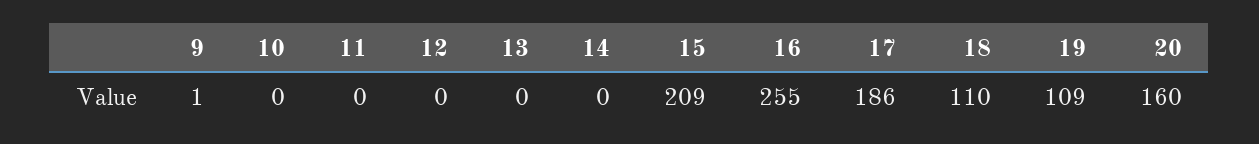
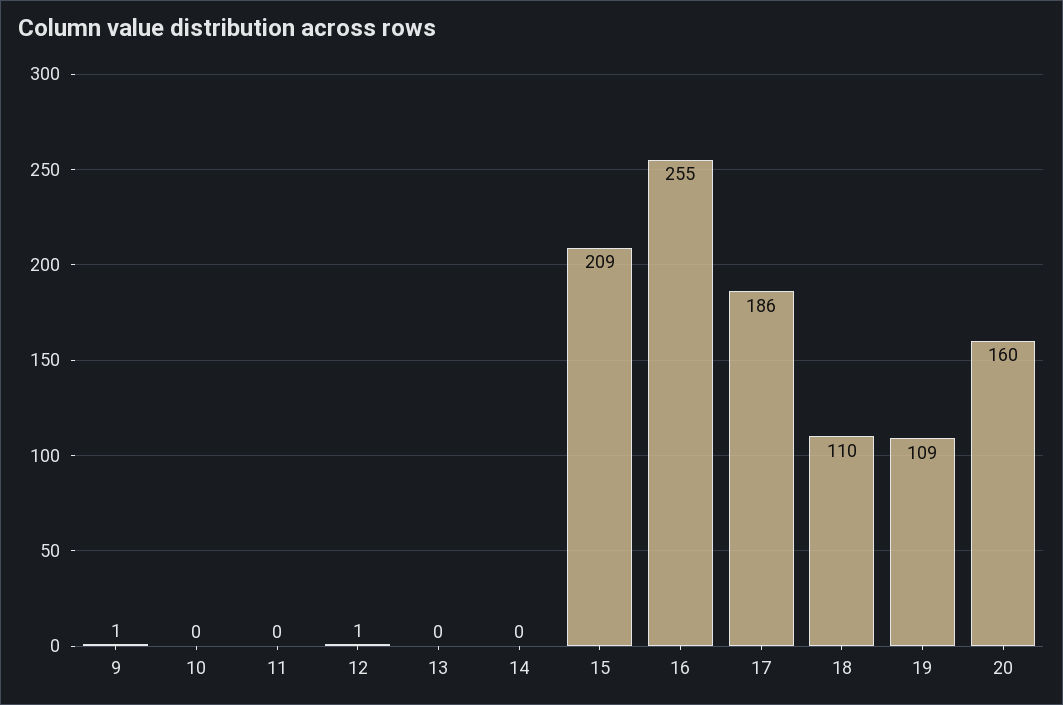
  {
    "9": 1,
    "10": 0,
    "11": 0,
-   "12": 0,
+   "12": 1,
    "13": 0,
    "14": 0,
    "15": 209,
    "16": 255,
    "17": 186,
    "18": 110,
    "19": 109,
    "20": 160
  }

